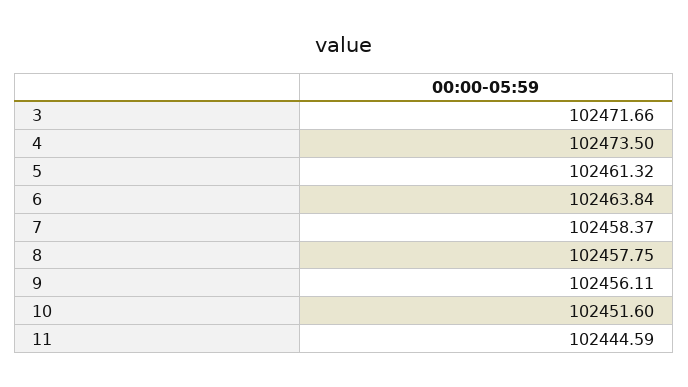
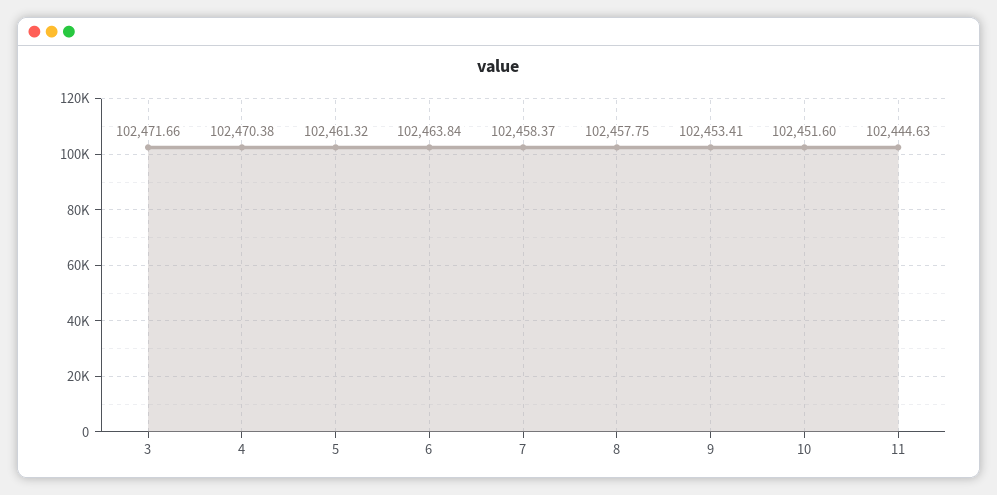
  {
    "3": 102471.66,
-   "4": 102473.5,
+   "4": 102470.38,
    "5": 102461.32,
    "6": 102463.84,
    "7": 102458.37,
    "8": 102457.75,
-   "9": 102456.11,
+   "9": 102453.41,
    "10": 102451.6,
-   "11": 102444.59
+   "11": 102444.63
  }

